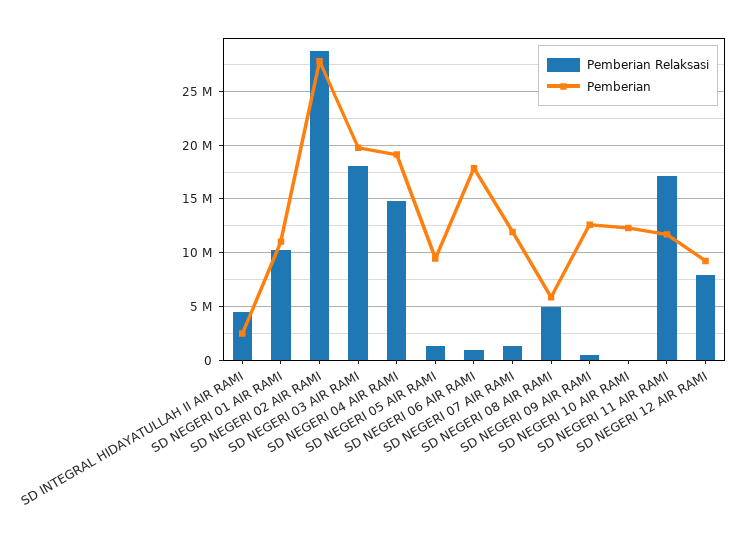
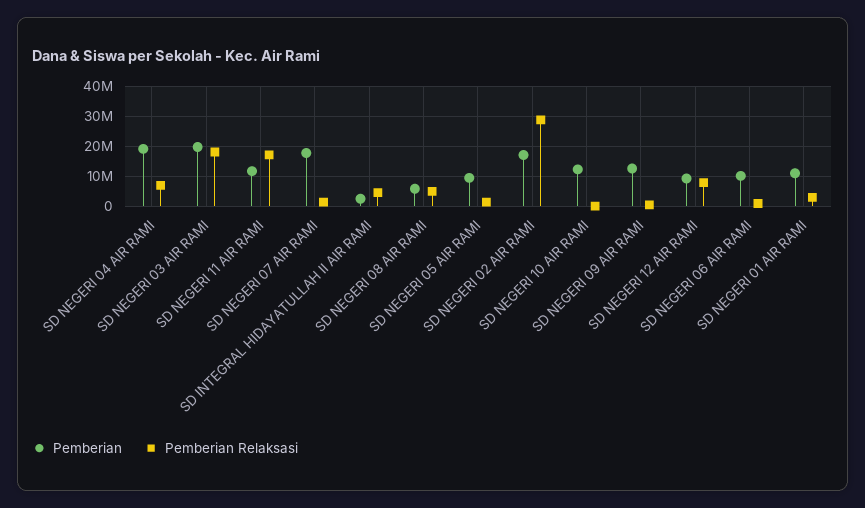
  {
    "Pemberian Relaksasi": {
      "SD INTEGRAL HIDAYATULLAH II AIR RAMI": 5000000,
-     "SD NEGERI 01 AIR RAMI": 10000000,
+     "SD NEGERI 01 AIR RAMI": 2500000,
      "SD NEGERI 02 AIR RAMI": 29000000,
      "SD NEGERI 03 AIR RAMI": 18000000,
-     "SD NEGERI 04 AIR RAMI": 15000000,
+     "SD NEGERI 04 AIR RAMI": 7500000,
      "SD NEGERI 05 AIR RAMI": 1000000,
      "SD NEGERI 06 AIR RAMI": 1000000,
      "SD NEGERI 07 AIR RAMI": 1000000,
      "SD NEGERI 08 AIR RAMI": 5000000,
      "SD NEGERI 09 AIR RAMI": 0,
      "SD NEGERI 10 AIR RAMI": 0,
      "SD NEGERI 11 AIR RAMI": 17000000,
      "SD NEGERI 12 AIR RAMI": 8000000
    },
    "Pemberian": {
      "SD INTEGRAL HIDAYATULLAH II AIR RAMI": 2000000,
      "SD NEGERI 01 AIR RAMI": 11000000,
-     "SD NEGERI 02 AIR RAMI": 28000000,
+     "SD NEGERI 02 AIR RAMI": 17500000,
      "SD NEGERI 03 AIR RAMI": 20000000,
      "SD NEGERI 04 AIR RAMI": 19000000,
      "SD NEGERI 05 AIR RAMI": 9000000,
-     "SD NEGERI 06 AIR RAMI": 18000000,
+     "SD NEGERI 06 AIR RAMI": 10000000,
-     "SD NEGERI 07 AIR RAMI": 12000000,
+     "SD NEGERI 07 AIR RAMI": 17500000,
      "SD NEGERI 08 AIR RAMI": 6000000,
      "SD NEGERI 09 AIR RAMI": 13000000,
      "SD NEGERI 10 AIR RAMI": 12000000,
      "SD NEGERI 11 AIR RAMI": 12000000,
      "SD NEGERI 12 AIR RAMI": 9000000
    }
  }

